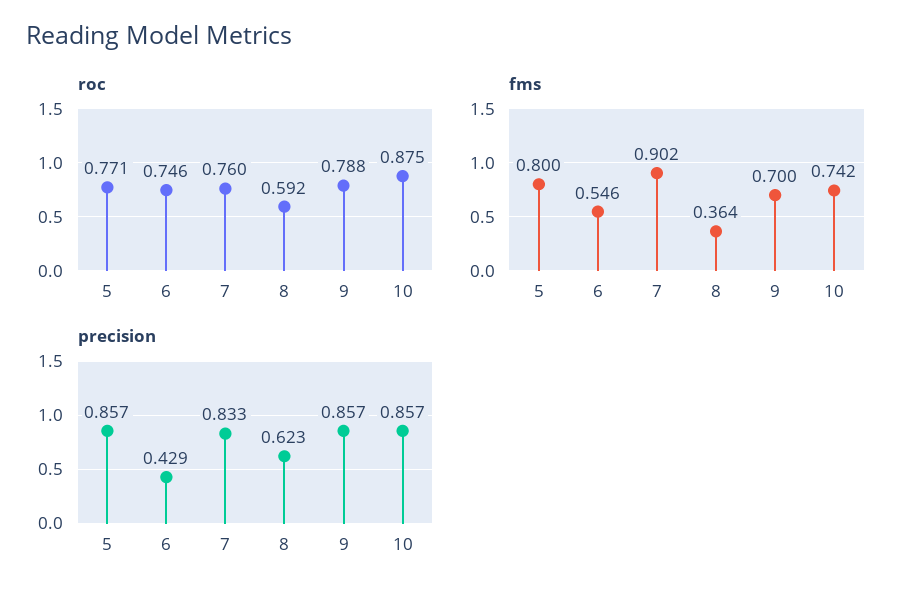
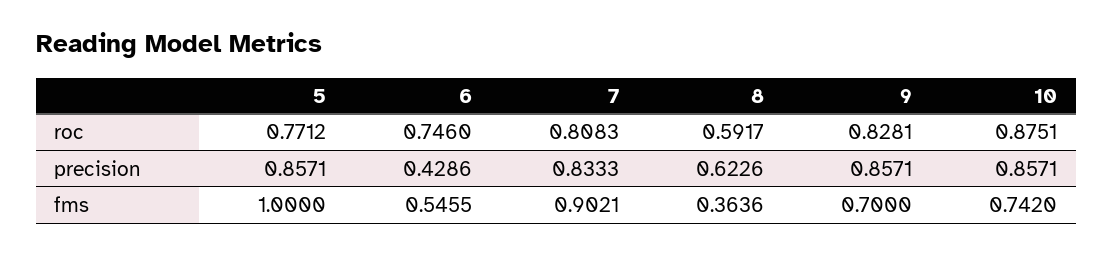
  {
    "roc": {
      "5": 0.7712,
      "6": 0.746,
-     "7": 0.76,
+     "7": 0.8083,
      "8": 0.5917,
-     "9": 0.788,
+     "9": 0.8281,
      "10": 0.8751
    },
    "fms": {
-     "5": 0.8,
+     "5": 1,
      "6": 0.5455,
      "7": 0.9021,
      "8": 0.3636,
      "9": 0.7,
      "10": 0.742
    },
    "precision": {
      "5": 0.8571,
      "6": 0.4286,
      "7": 0.8333,
      "8": 0.6226,
      "9": 0.8571,
      "10": 0.8571
    }
  }

